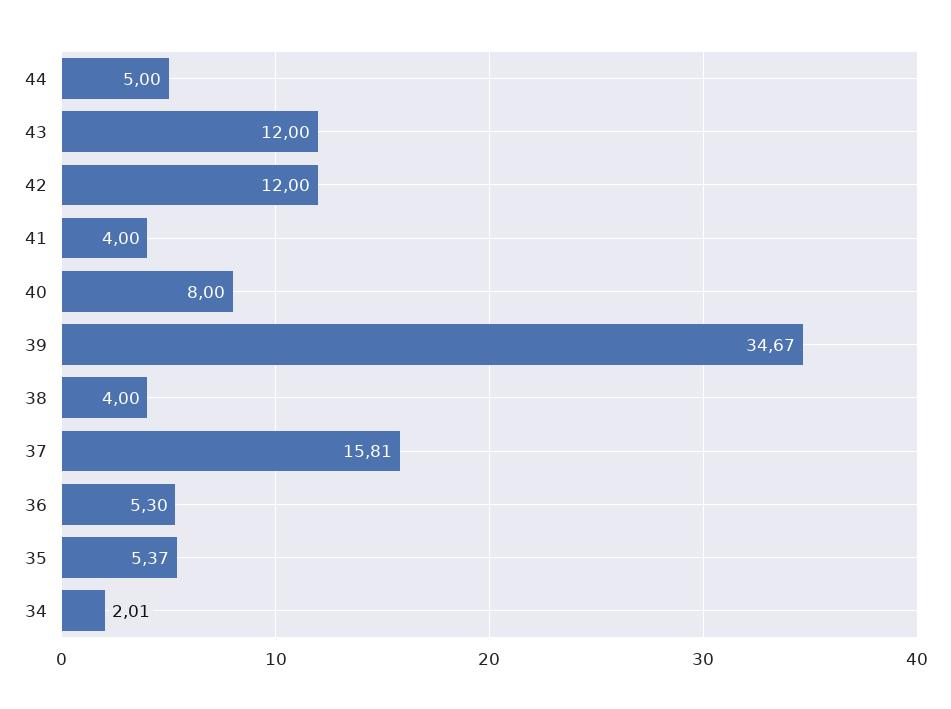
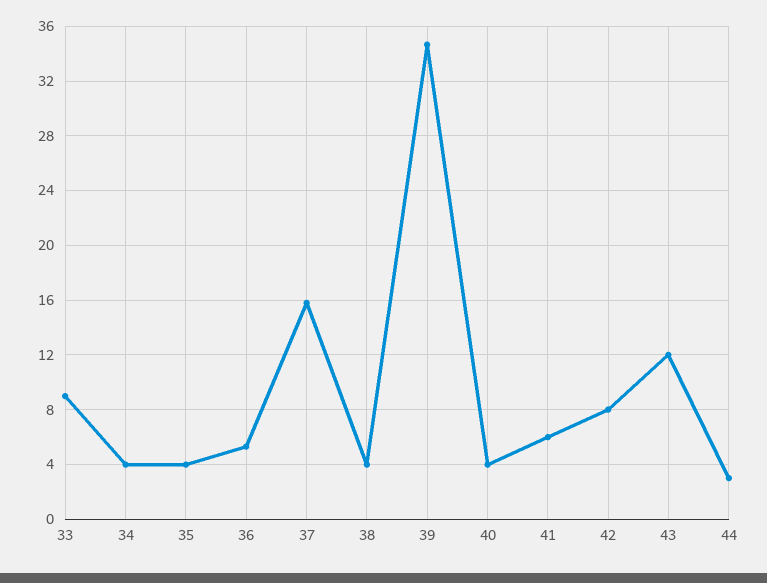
  {
-   "44": 5,
+   "44": 3,
    "43": 12,
-   "42": 12,
+   "42": 8,
-   "41": 4,
+   "41": 6,
-   "40": 8,
+   "40": 4,
    "39": 34.67,
    "38": 4,
    "37": 15.81,
    "36": 5.3,
-   "35": 5.37,
+   "35": 4,
-   "34": 2.01
+   "34": 4,
+   "33": 9
  }

